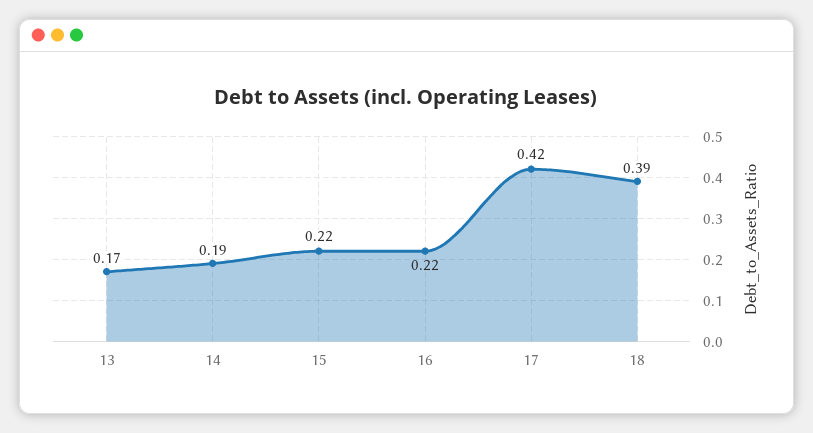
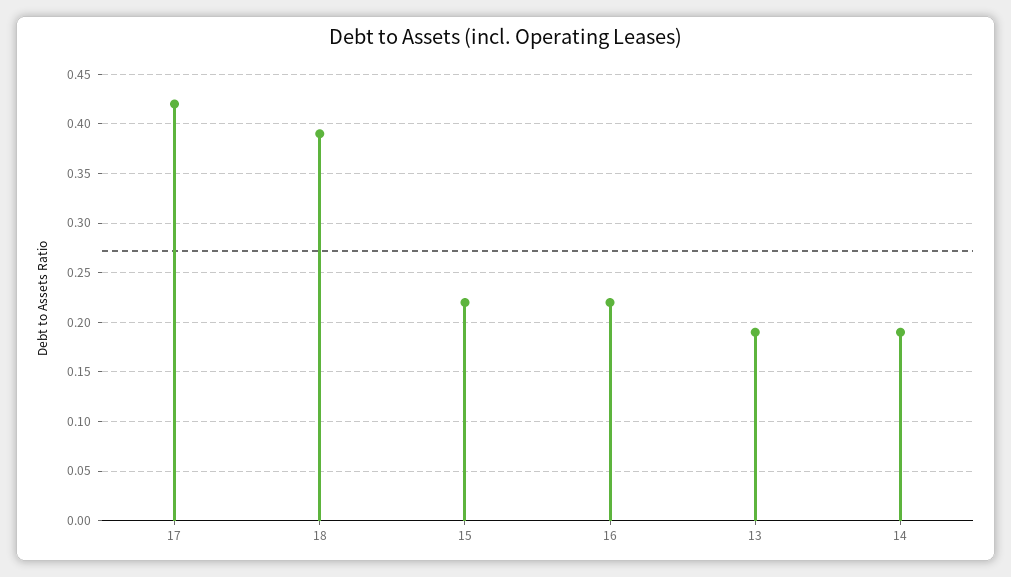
  {
-   "13": 0.17,
+   "13": 0.19,
    "14": 0.19,
    "15": 0.22,
    "16": 0.22,
    "17": 0.42,
    "18": 0.39
  }

